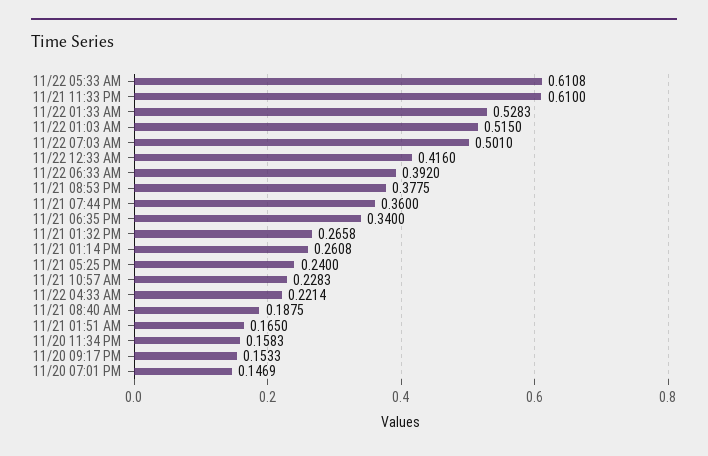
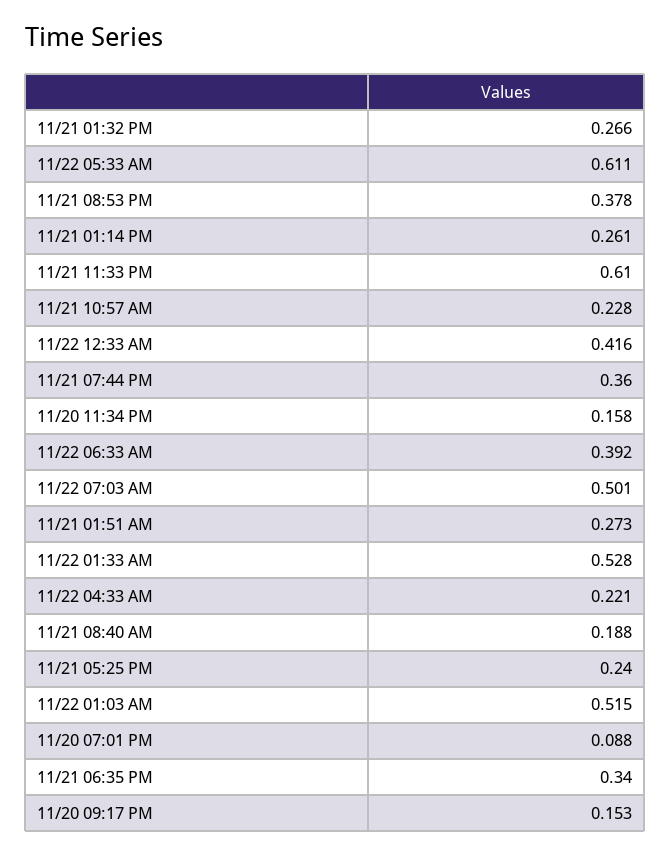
  {
    "11/22 05:33 AM": 0.6108,
    "11/21 11:33 PM": 0.61,
    "11/22 01:33 AM": 0.5283,
    "11/22 01:03 AM": 0.515,
    "11/22 07:03 AM": 0.501,
    "11/22 12:33 AM": 0.416,
    "11/22 06:33 AM": 0.392,
    "11/21 08:53 PM": 0.3775,
    "11/21 07:44 PM": 0.36,
    "11/21 06:35 PM": 0.34,
    "11/21 01:32 PM": 0.2658,
    "11/21 01:14 PM": 0.2608,
    "11/21 05:25 PM": 0.24,
    "11/21 10:57 AM": 0.2283,
    "11/22 04:33 AM": 0.2214,
    "11/21 08:40 AM": 0.1875,
-   "11/21 01:51 AM": 0.165,
+   "11/21 01:51 AM": 0.273,
    "11/20 11:34 PM": 0.1583,
    "11/20 09:17 PM": 0.1533,
-   "11/20 07:01 PM": 0.1469
+   "11/20 07:01 PM": 0.088
  }

